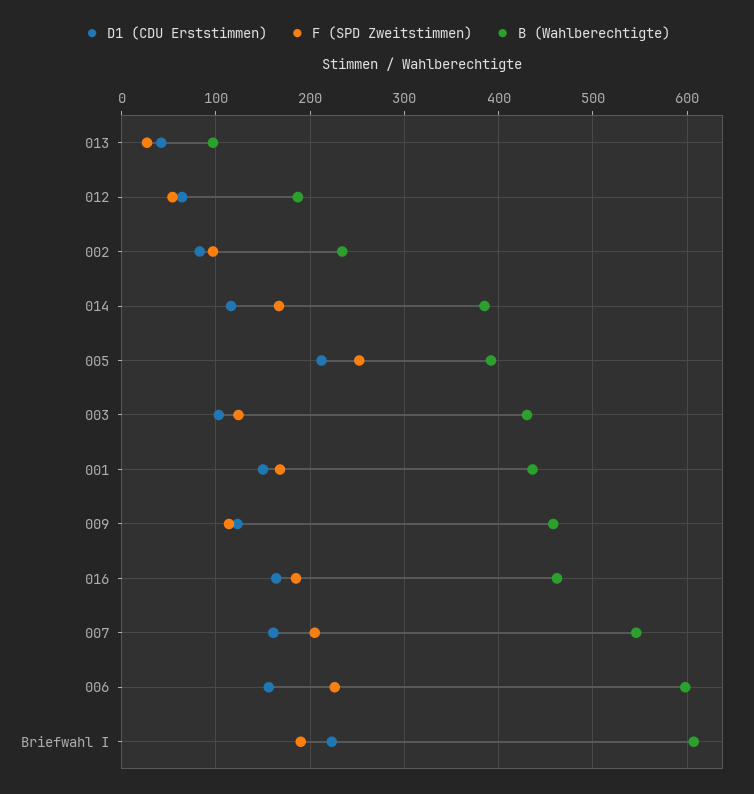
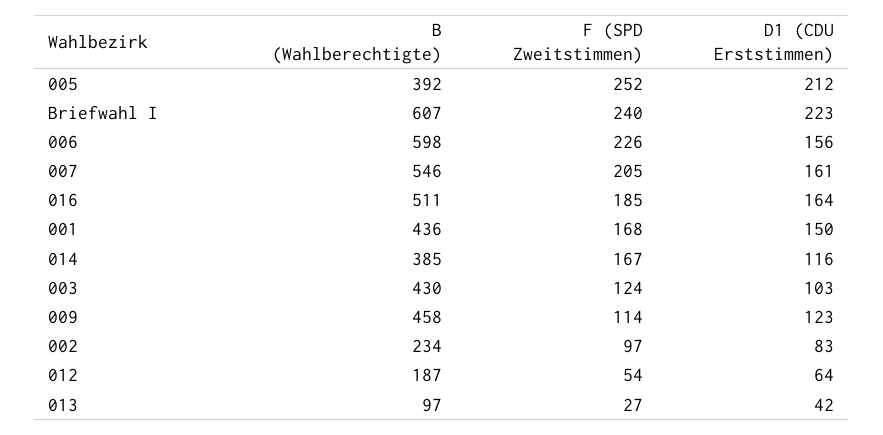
  {
    "D1 (CDU Erststimmen)": {
      "013": 42,
      "012": 64,
      "002": 83,
      "014": 116,
      "005": 212,
      "003": 103,
      "001": 150,
      "009": 123,
      "016": 164,
      "007": 161,
      "006": 156,
      "Briefwahl I": 223
    },
    "F (SPD Zweitstimmen)": {
      "013": 27,
      "012": 54,
      "002": 97,
      "014": 167,
      "005": 252,
      "003": 124,
      "001": 168,
      "009": 114,
      "016": 185,
      "007": 205,
      "006": 226,
-     "Briefwahl I": 190
+     "Briefwahl I": 240
    },
    "B (Wahlberechtigte)": {
      "013": 97,
      "012": 187,
      "002": 234,
      "014": 385,
      "005": 392,
      "003": 430,
      "001": 436,
      "009": 458,
-     "016": 460,
+     "016": 511,
      "007": 546,
      "006": 598,
      "Briefwahl I": 607
    }
  }

